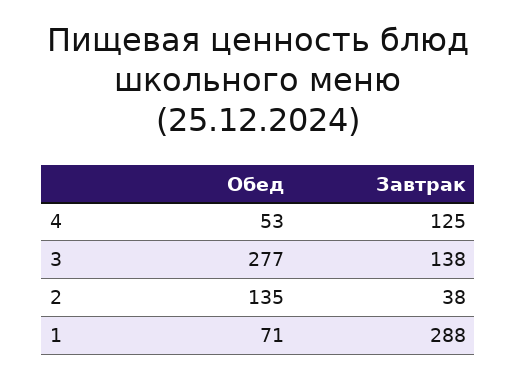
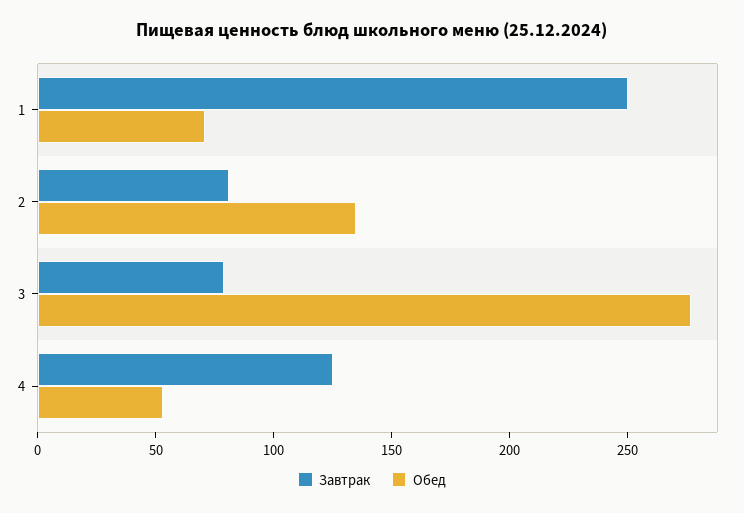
  {
    "Обед": {
      "4": 53,
      "3": 277,
      "2": 135,
      "1": 71
    },
    "Завтрак": {
      "4": 125,
-     "3": 138,
+     "3": 80,
-     "2": 38,
+     "2": 80,
-     "1": 288
+     "1": 250
    }
  }

